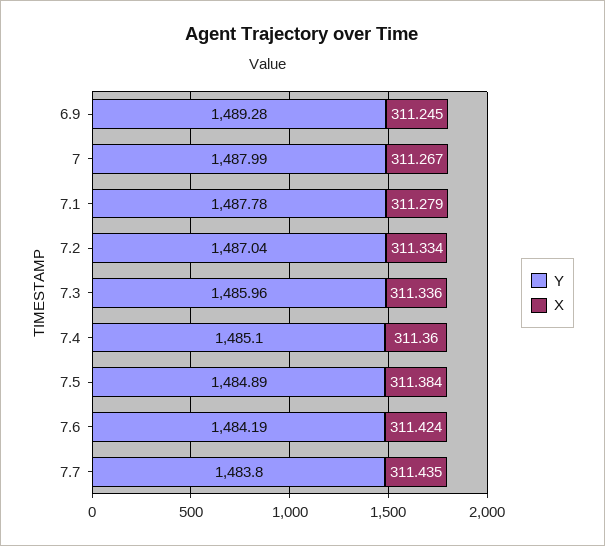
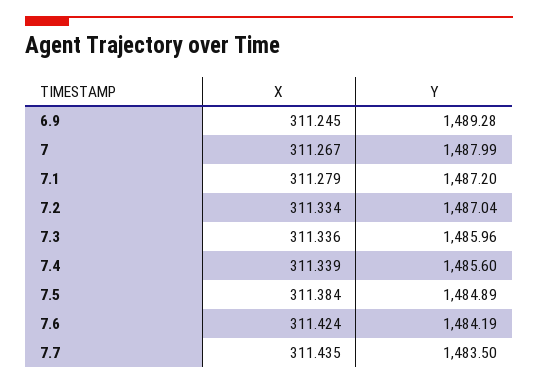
  {
    "Y": {
      "6.9": 1489.28,
      "7": 1487.99,
-     "7.1": 1487.78,
+     "7.1": 1487.2,
      "7.2": 1487.04,
      "7.3": 1485.96,
-     "7.4": 1485.1,
+     "7.4": 1485.6,
      "7.5": 1484.89,
      "7.6": 1484.19,
-     "7.7": 1483.8
+     "7.7": 1483.5
    },
    "X": {
      "6.9": 311.245,
      "7": 311.267,
      "7.1": 311.279,
      "7.2": 311.334,
      "7.3": 311.336,
-     "7.4": 311.36,
+     "7.4": 311.339,
      "7.5": 311.384,
      "7.6": 311.424,
      "7.7": 311.435
    }
  }

